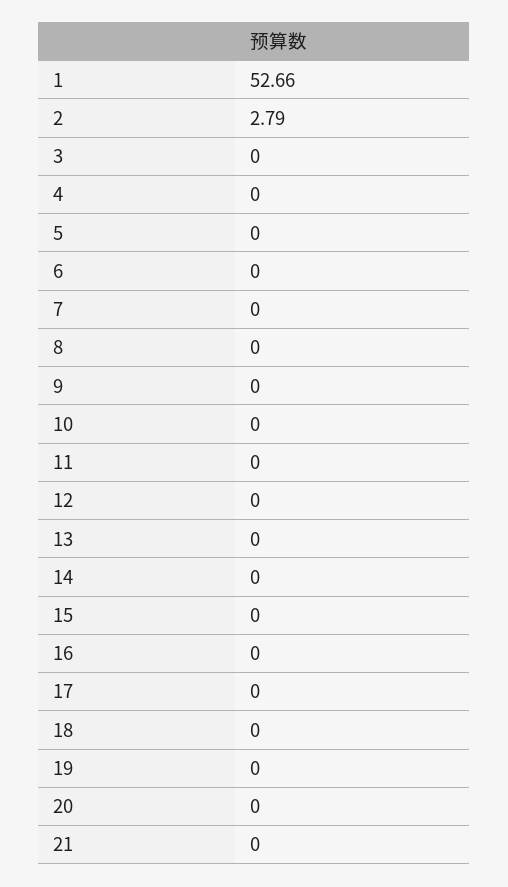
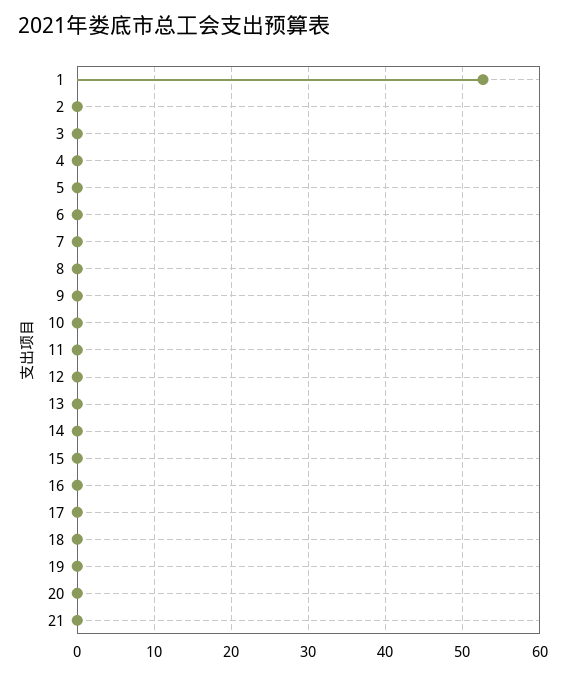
  {
    "1": 52.66,
-   "2": 2.79,
+   "2": 0,
    "3": 0,
    "4": 0,
    "5": 0,
    "6": 0,
    "7": 0,
    "8": 0,
    "9": 0,
    "10": 0,
    "11": 0,
    "12": 0,
    "13": 0,
    "14": 0,
    "15": 0,
    "16": 0,
    "17": 0,
    "18": 0,
    "19": 0,
    "20": 0,
    "21": 0
  }

